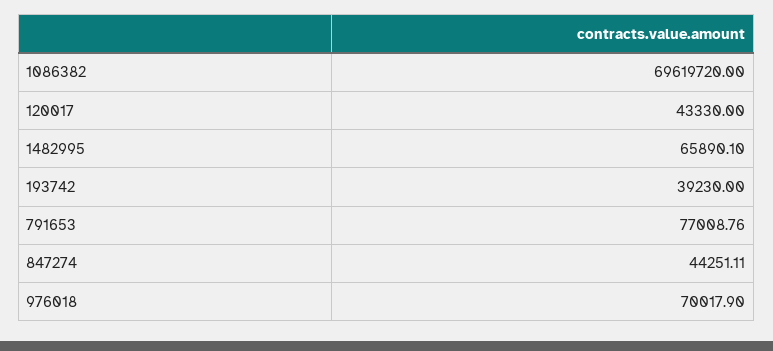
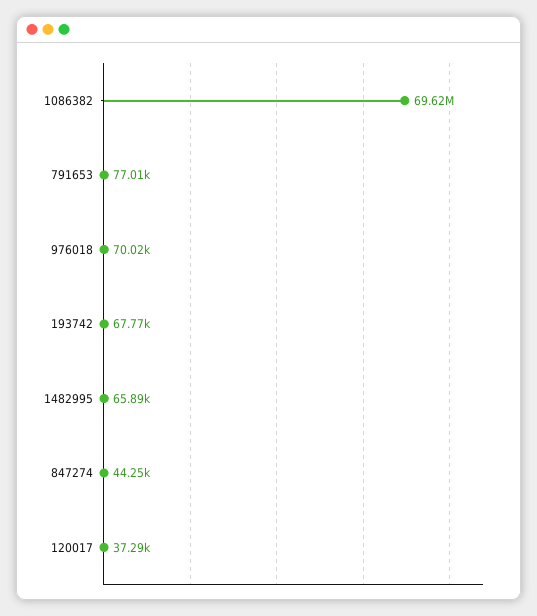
  {
    "1086382": 69619720,
-   "120017": 43330,
+   "120017": 37290,
    "1482995": 65890.1,
-   "193742": 39230,
+   "193742": 67770,
    "791653": 77008.76,
    "847274": 44251.11,
    "976018": 70017.9
  }

